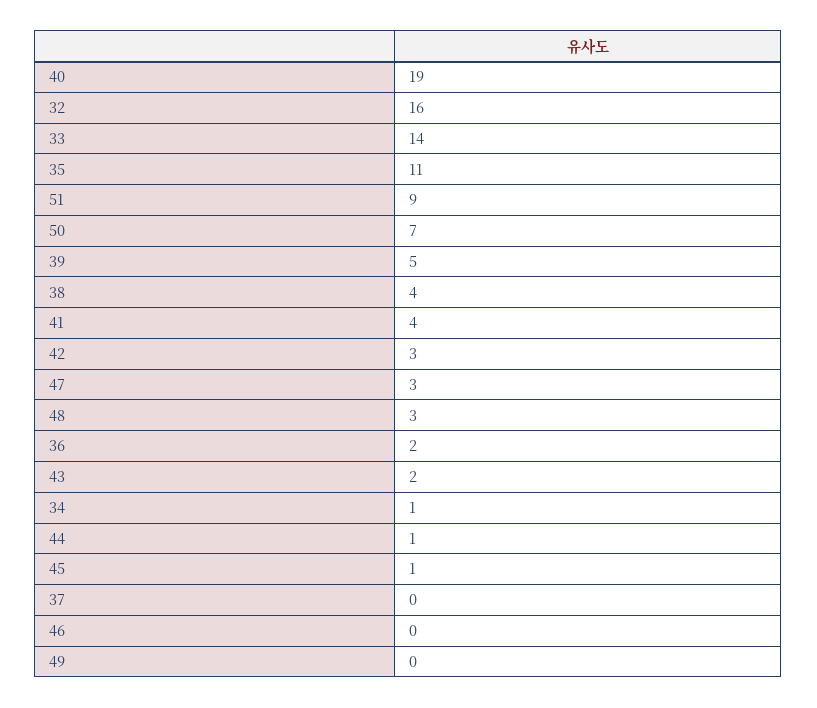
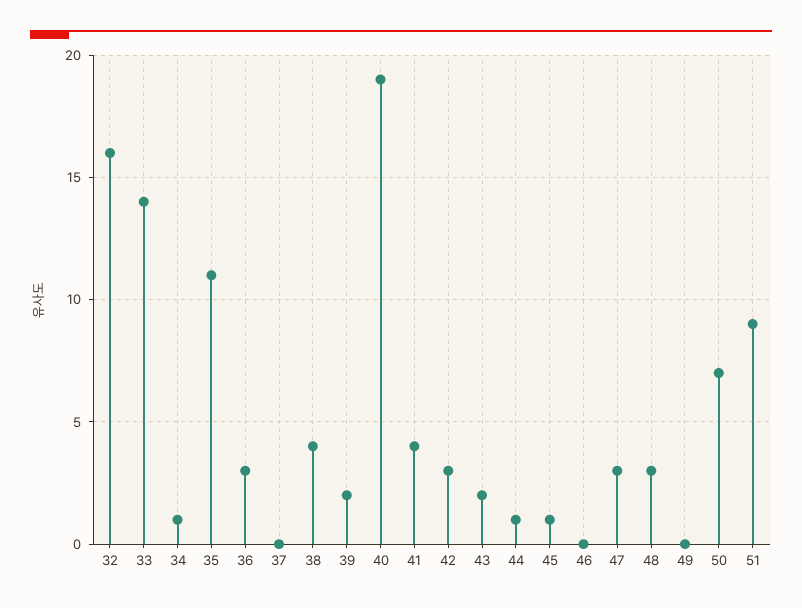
  {
    "40": 19,
    "32": 16,
    "33": 14,
    "35": 11,
    "51": 9,
    "50": 7,
-   "39": 5,
+   "39": 2,
    "38": 4,
    "41": 4,
    "42": 3,
    "47": 3,
    "48": 3,
-   "36": 2,
+   "36": 3,
    "43": 2,
    "34": 1,
    "44": 1,
    "45": 1,
    "37": 0,
    "46": 0,
    "49": 0
  }

